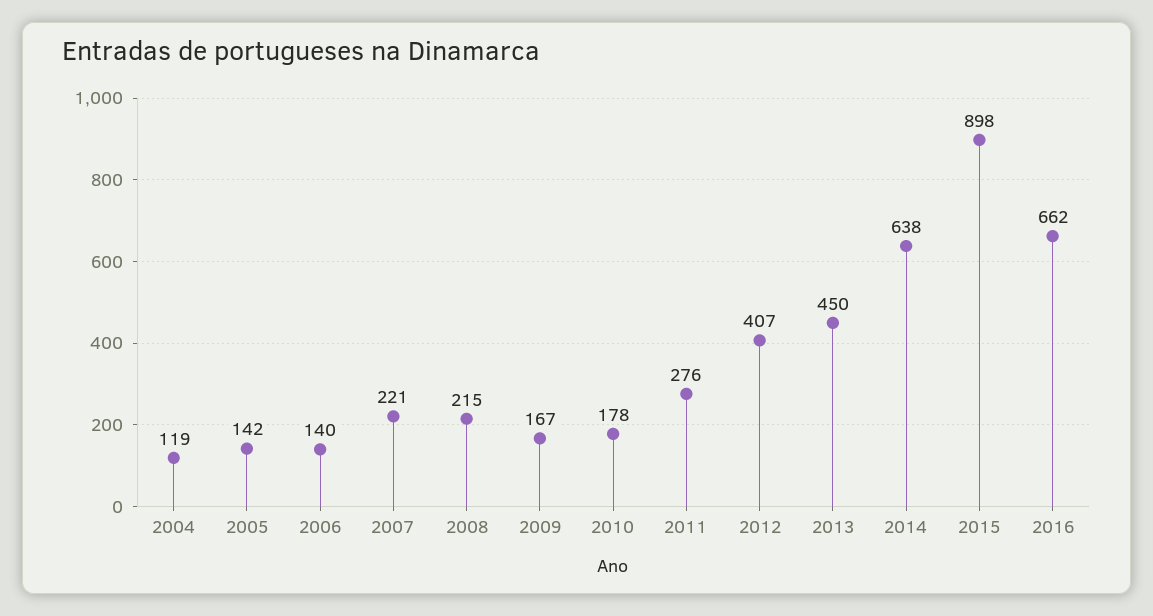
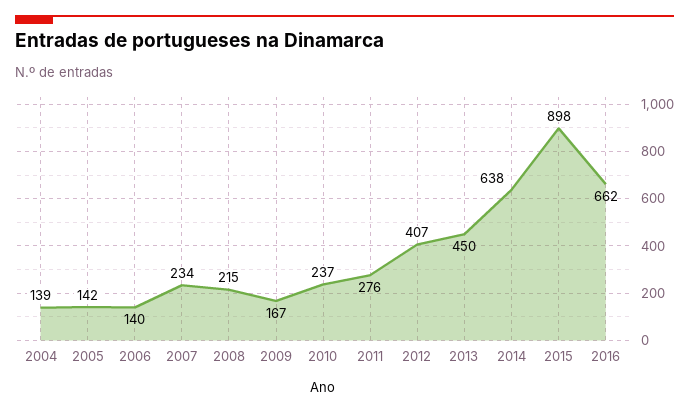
  {
-   "2004": 119,
+   "2004": 139,
    "2005": 142,
    "2006": 140,
-   "2007": 221,
+   "2007": 234,
    "2008": 215,
    "2009": 167,
-   "2010": 178,
+   "2010": 237,
    "2011": 276,
    "2012": 407,
    "2013": 450,
    "2014": 638,
    "2015": 898,
    "2016": 662
  }

